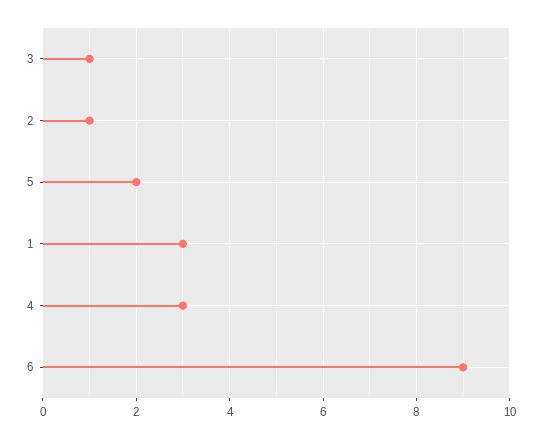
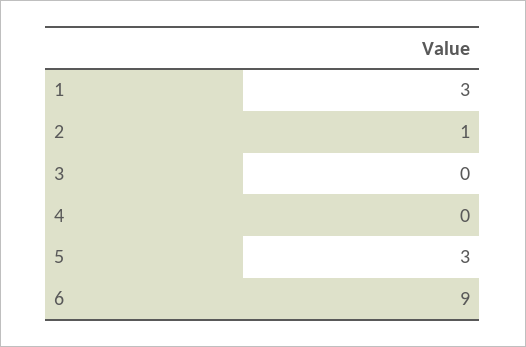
  {
-   "3": 1,
+   "3": 0,
    "2": 1,
-   "5": 2,
+   "5": 3,
    "1": 3,
-   "4": 3,
+   "4": 0,
    "6": 9
  }

